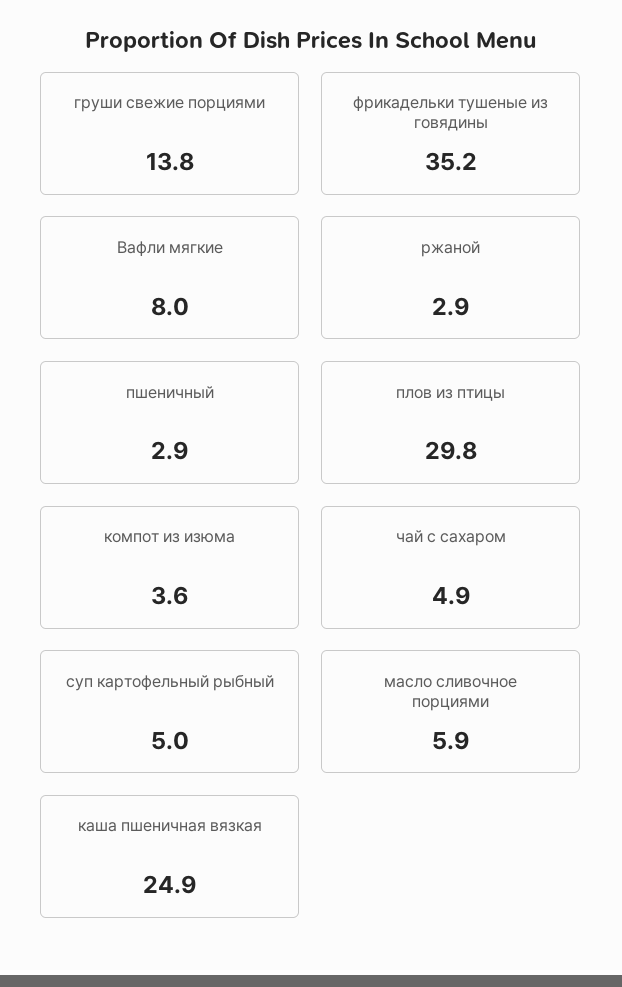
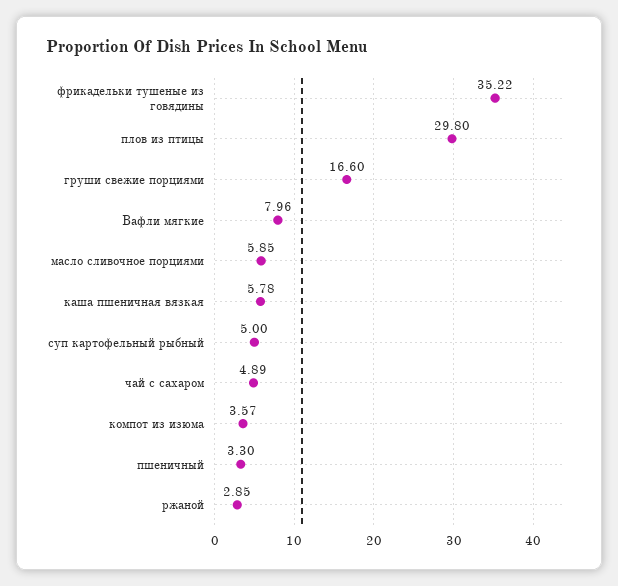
  {
-   "груши свежие порциями": 13.8,
+   "груши свежие порциями": 16.6,
    "фрикадельки тушеные из говядины": 35.22,
    "Вафли мягкие": 7.96,
    "ржаной": 2.85,
-   "пшеничный": 2.9,
+   "пшеничный": 3.3,
    "плов из птицы": 29.8,
    "компот из изюма": 3.57,
    "чай с сахаром": 4.89,
    "суп картофельный рыбный": 5,
    "масло сливочное порциями": 5.85,
-   "каша пшеничная вязкая": 24.9
+   "каша пшеничная вязкая": 5.78
  }

